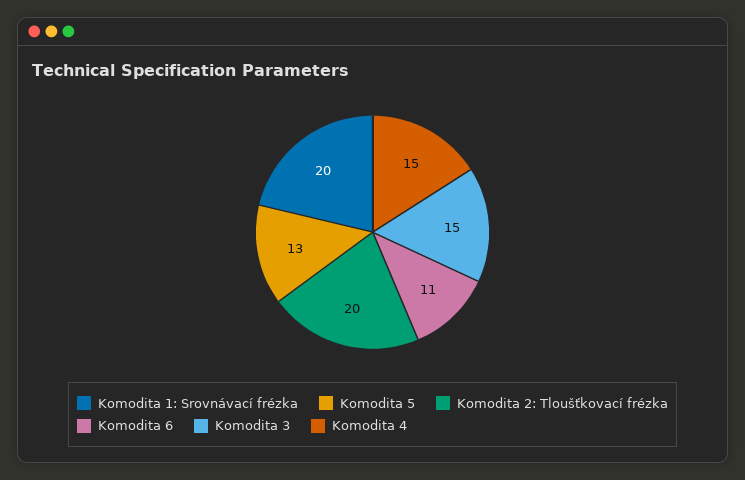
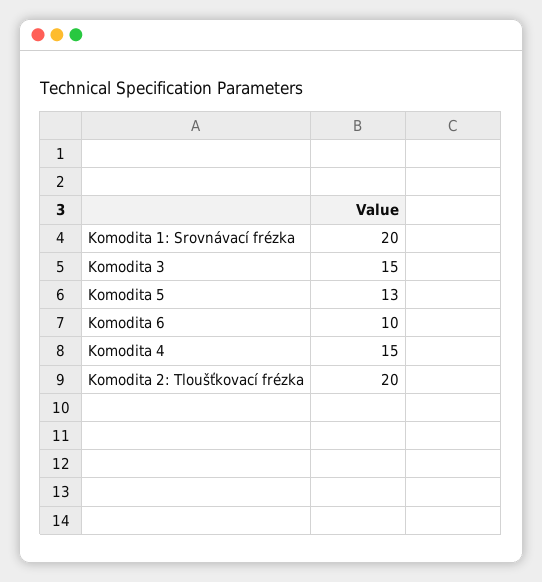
  {
    "Komodita 1: Srovnávací frézka": 20,
    "Komodita 5": 13,
    "Komodita 2: Tloušťkovací frézka": 20,
-   "Komodita 6": 11,
+   "Komodita 6": 10,
    "Komodita 3": 15,
    "Komodita 4": 15
  }

